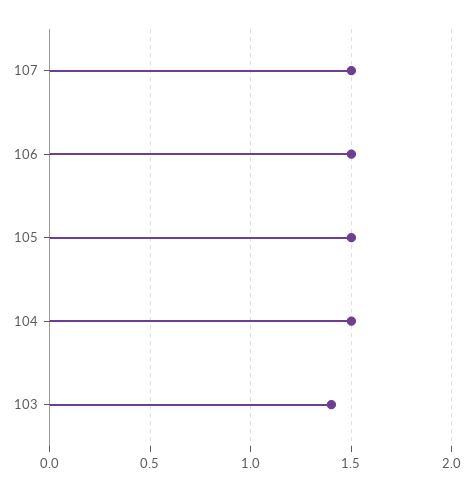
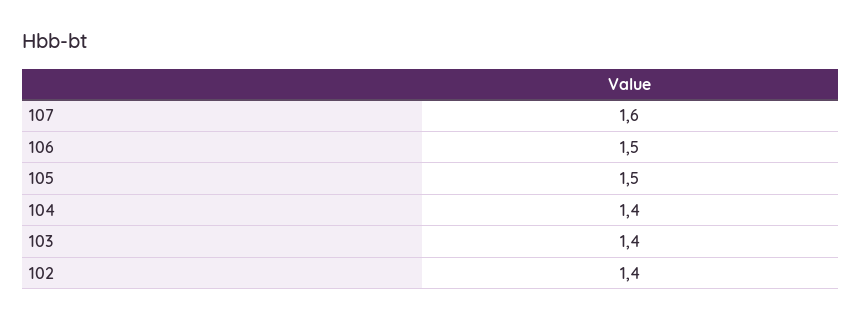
  {
-   "107": 1.5,
+   "107": 1.6,
    "106": 1.5,
    "105": 1.5,
-   "104": 1.5,
+   "104": 1.4,
-   "103": 1.4
+   "103": 1.4,
+   "102": 1.4
  }

